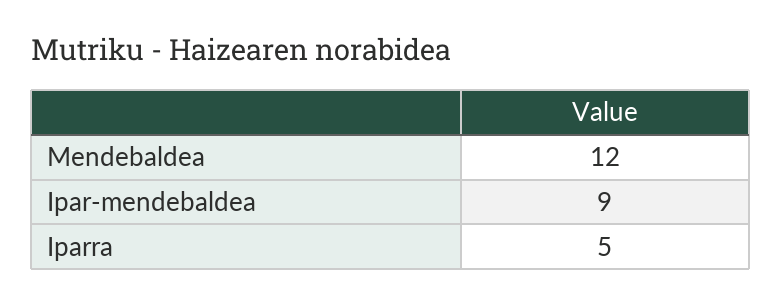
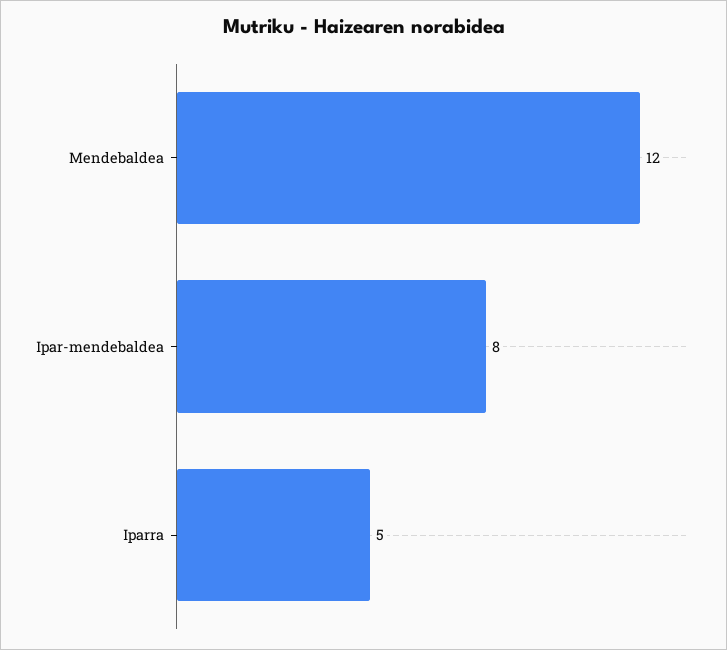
  {
    "Mendebaldea": 12,
-   "Ipar-mendebaldea": 9,
+   "Ipar-mendebaldea": 8,
    "Iparra": 5
  }

